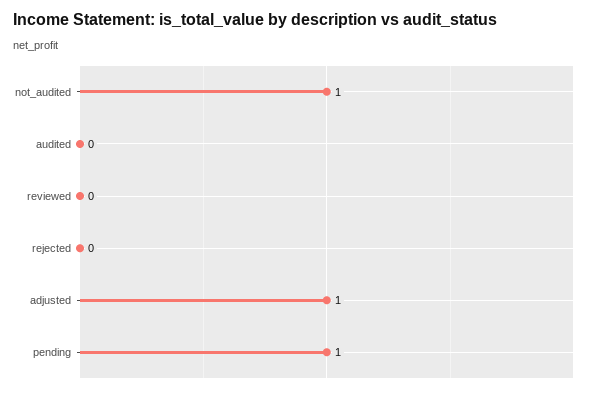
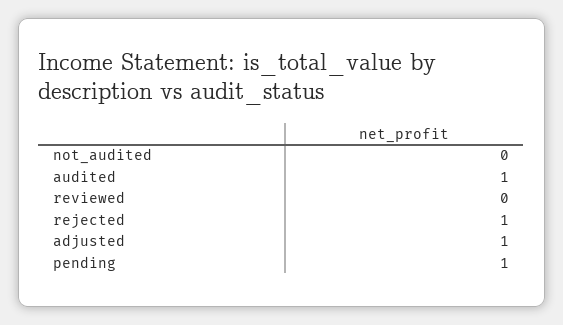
  {
-   "not_audited": 1,
+   "not_audited": 0,
-   "audited": 0,
+   "audited": 1,
    "reviewed": 0,
-   "rejected": 0,
+   "rejected": 1,
    "adjusted": 1,
    "pending": 1
  }

